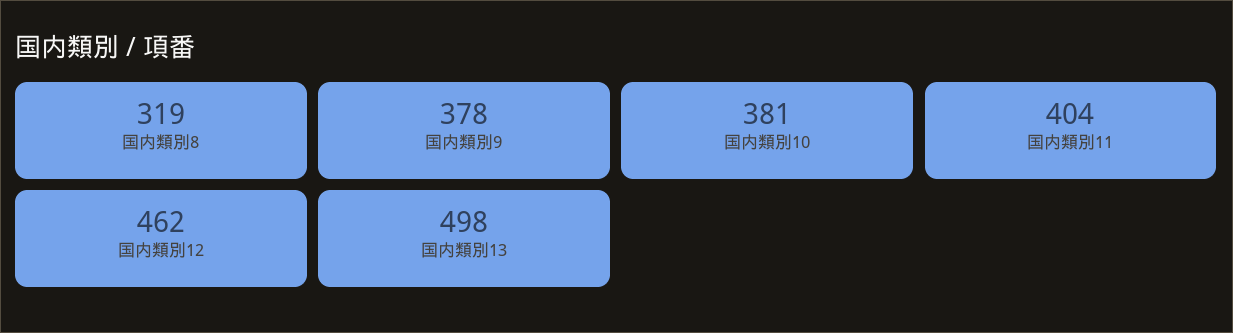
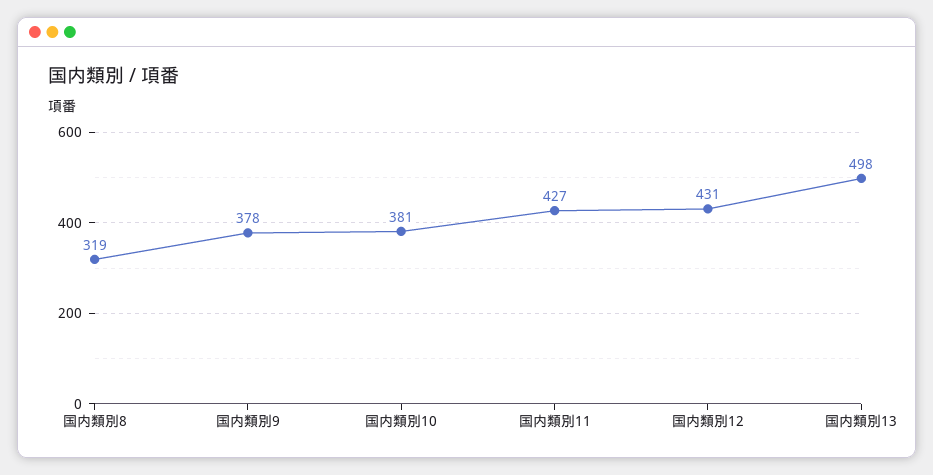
  {
    "国内類別8": 319,
    "国内類別9": 378,
    "国内類別10": 381,
-   "国内類別11": 404,
+   "国内類別11": 427,
-   "国内類別12": 462,
+   "国内類別12": 431,
    "国内類別13": 498
  }

